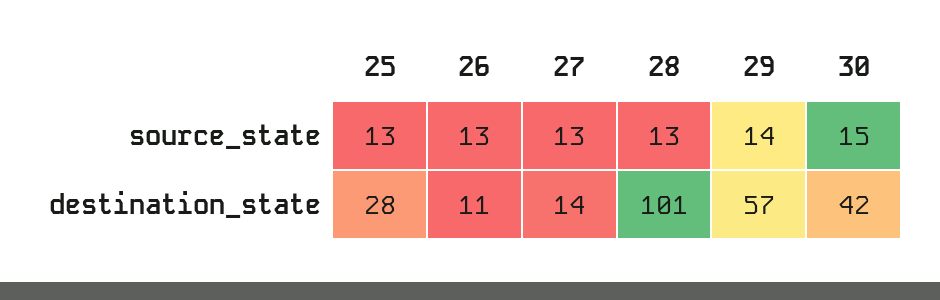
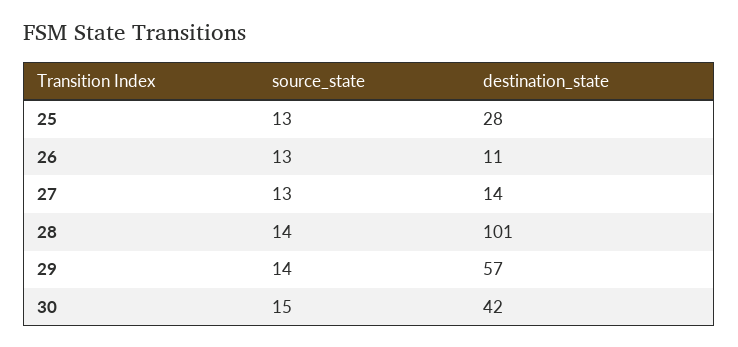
  {
    "25": {
      "source_state": 13,
      "destination_state": 28
    },
    "26": {
      "source_state": 13,
      "destination_state": 11
    },
    "27": {
      "source_state": 13,
      "destination_state": 14
    },
    "28": {
-     "source_state": 13,
+     "source_state": 14,
      "destination_state": 101
    },
    "29": {
      "source_state": 14,
      "destination_state": 57
    },
    "30": {
      "source_state": 15,
      "destination_state": 42
    }
  }

